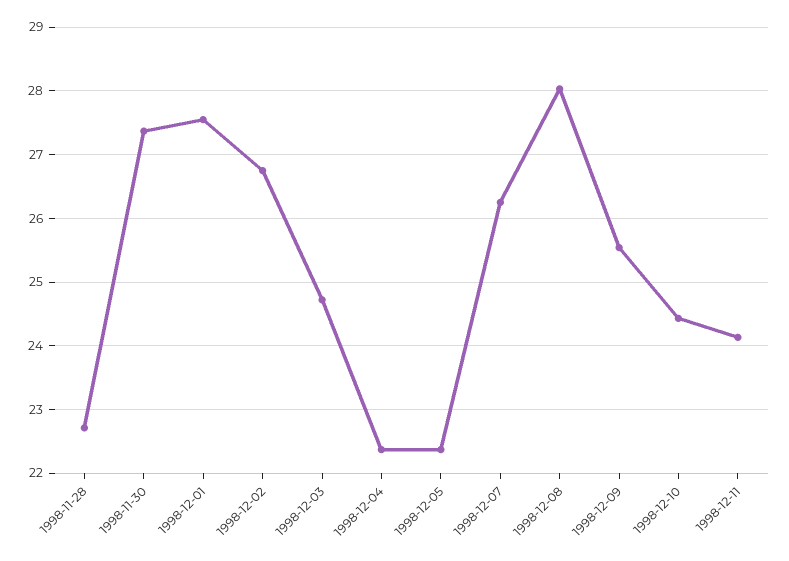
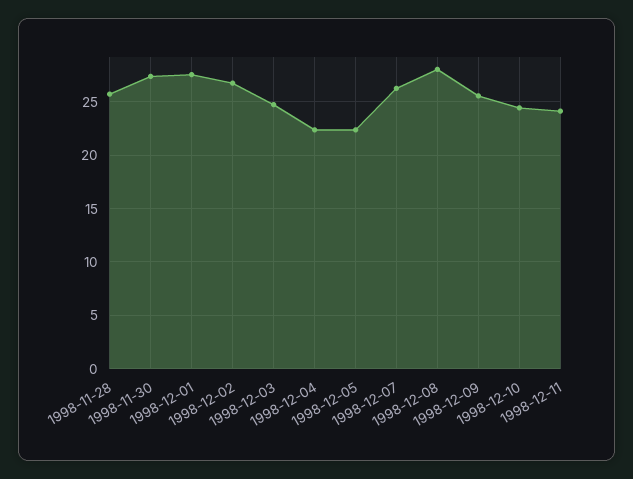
  {
-   "1998-11-28": 22.7,
+   "1998-11-28": 26,
    "1998-11-30": 27.4,
    "1998-12-01": 27.6,
    "1998-12-02": 26.8,
    "1998-12-03": 24.7,
    "1998-12-04": 22.4,
    "1998-12-05": 22.4,
    "1998-12-07": 26.3,
    "1998-12-08": 28,
    "1998-12-09": 25.5,
    "1998-12-10": 24.4,
    "1998-12-11": 24.1
  }

